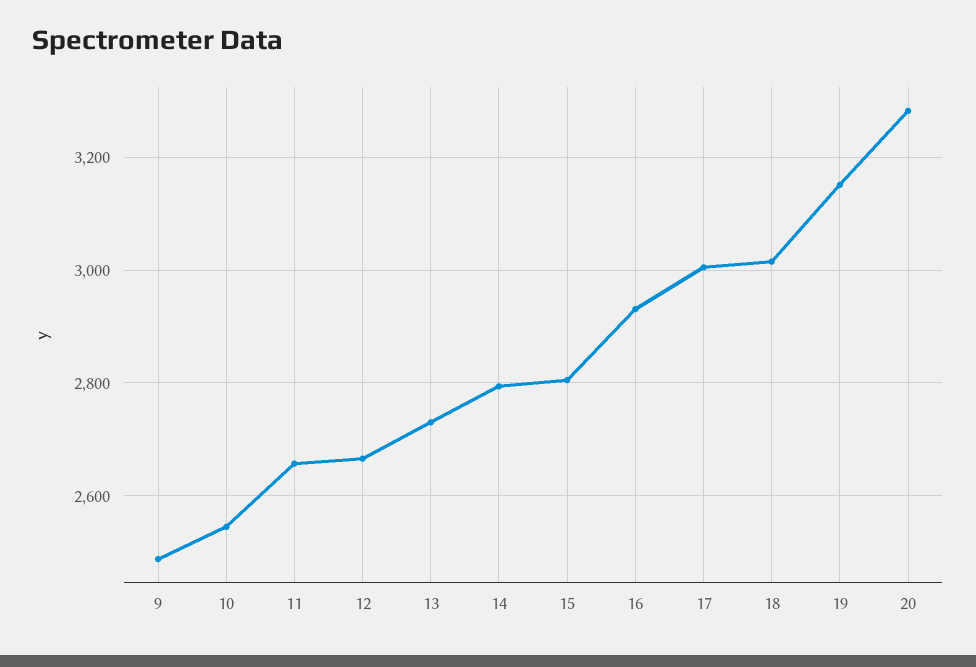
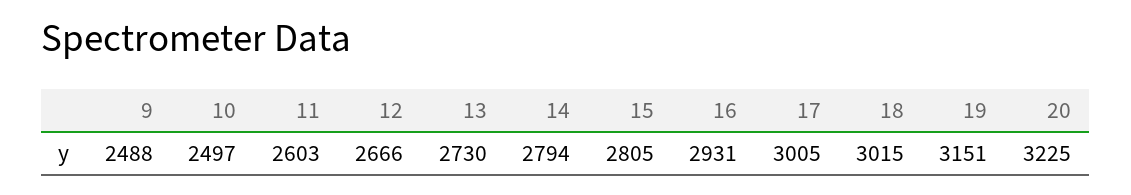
  {
    "9": 2488,
-   "10": 2540,
+   "10": 2497,
-   "11": 2660,
+   "11": 2603,
    "12": 2666,
    "13": 2730,
    "14": 2794,
    "15": 2805,
    "16": 2931,
    "17": 3005,
    "18": 3015,
    "19": 3151,
-   "20": 3280
+   "20": 3225
  }

